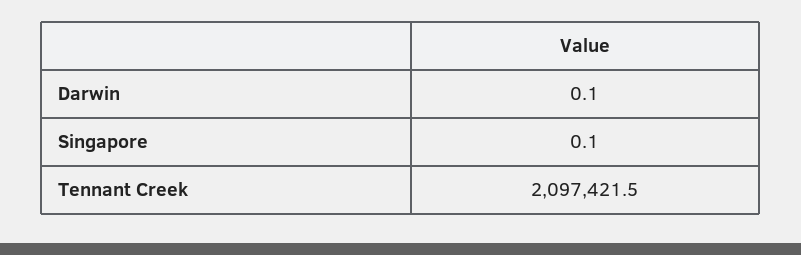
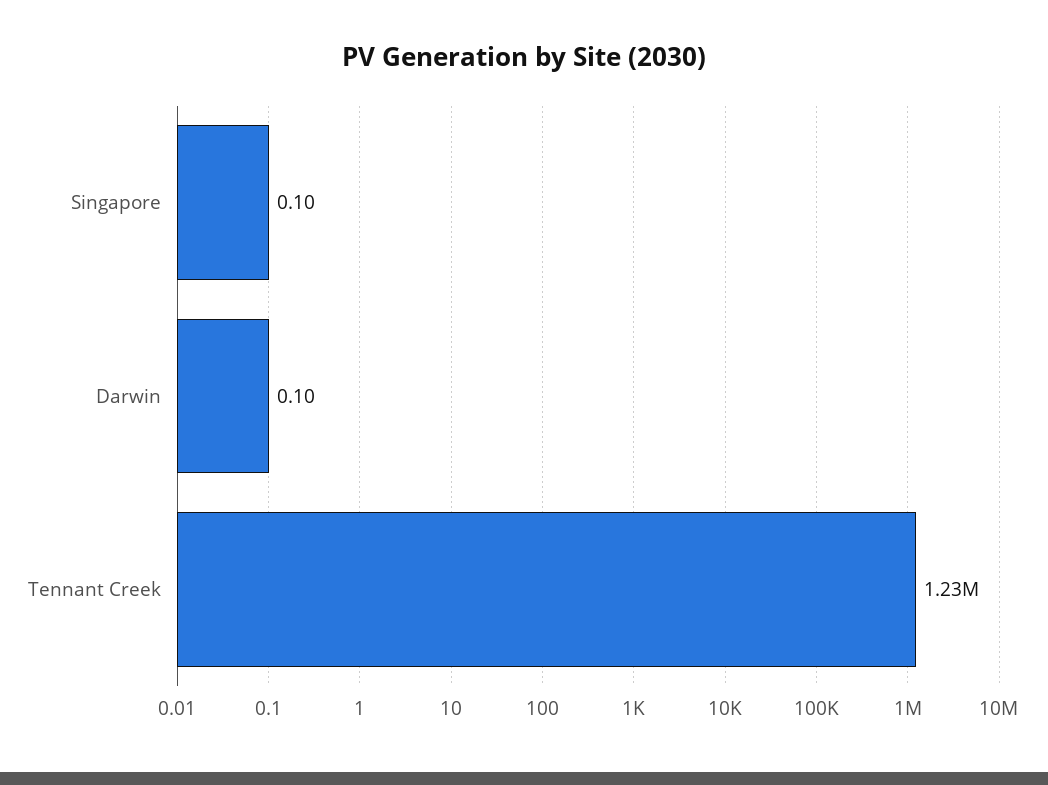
  {
    "Darwin": 0.1,
    "Singapore": 0.1,
-   "Tennant Creek": 2097421.5
+   "Tennant Creek": 1230000
  }

